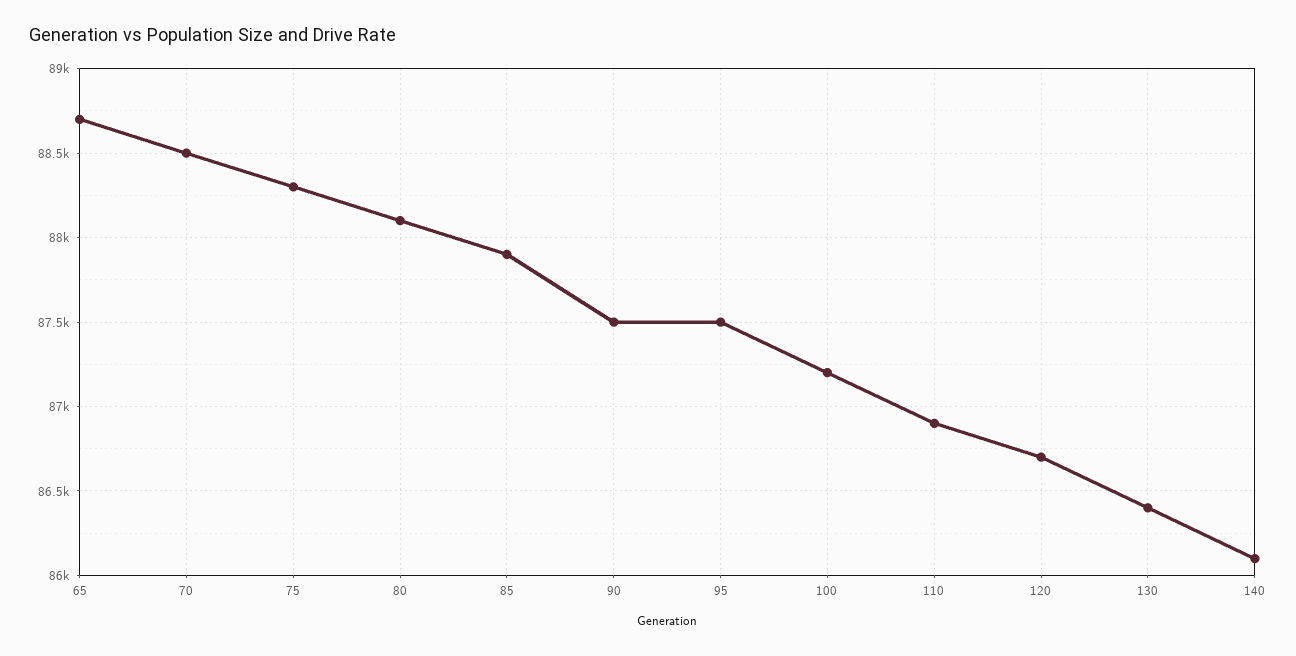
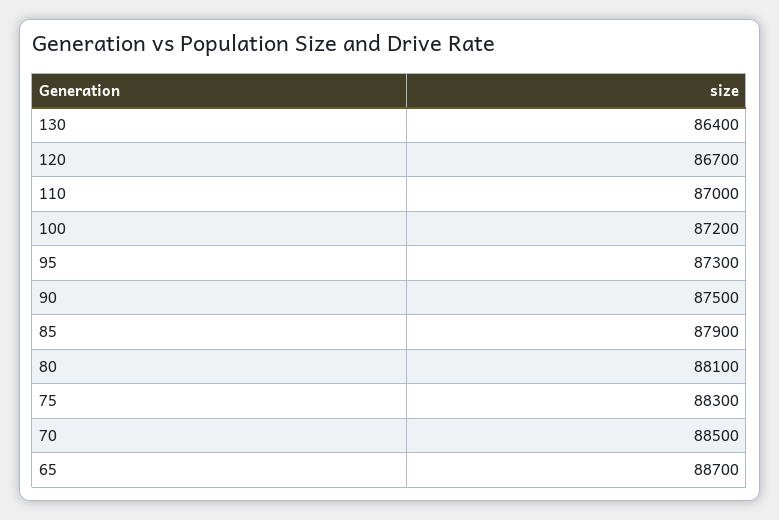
  {
    "65": 88700,
    "70": 88500,
    "75": 88300,
    "80": 88100,
    "85": 87900,
    "90": 87500,
-   "95": 87500,
+   "95": 87300,
    "100": 87200,
-   "110": 86900,
+   "110": 87000,
    "120": 86700,
-   "130": 86400,
+   "130": 86400
-   "140": 86100
  }

